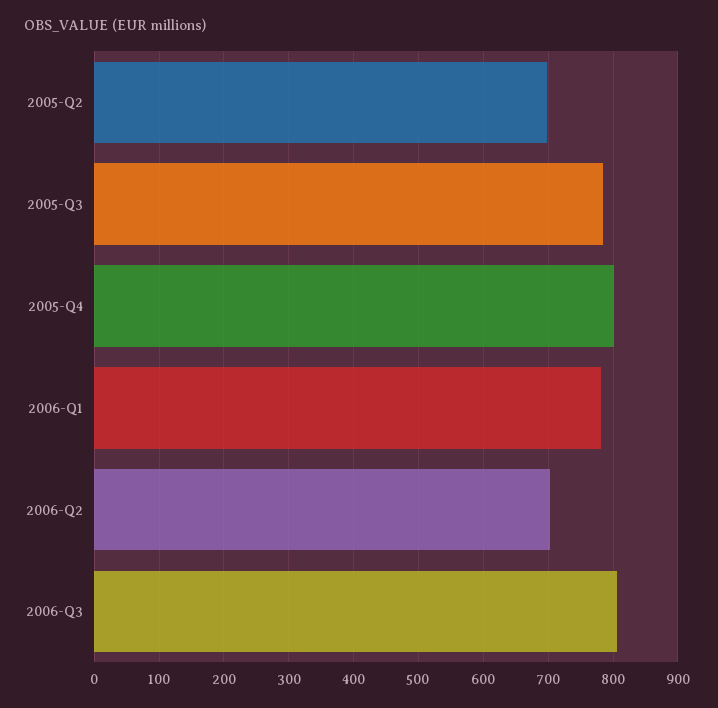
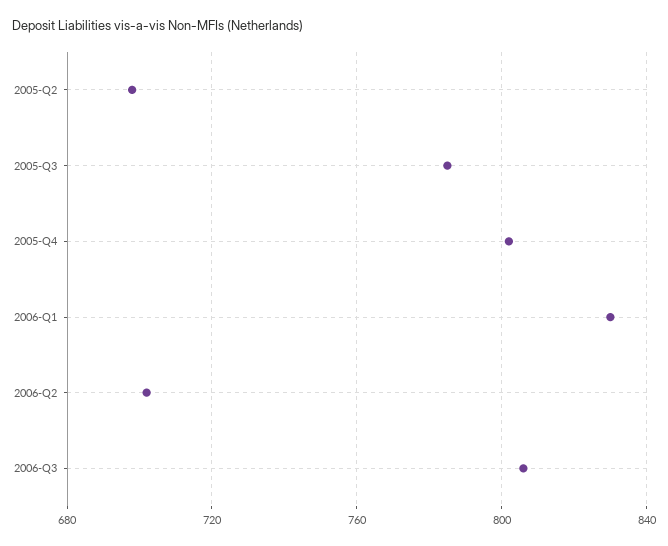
  {
    "2005-Q2": 700,
    "2005-Q3": 785,
    "2005-Q4": 800,
-   "2006-Q1": 780,
+   "2006-Q1": 830,
    "2006-Q2": 700,
    "2006-Q3": 805
  }

